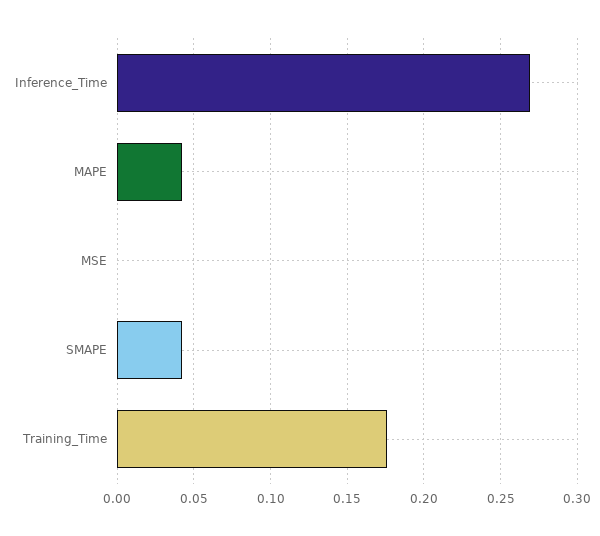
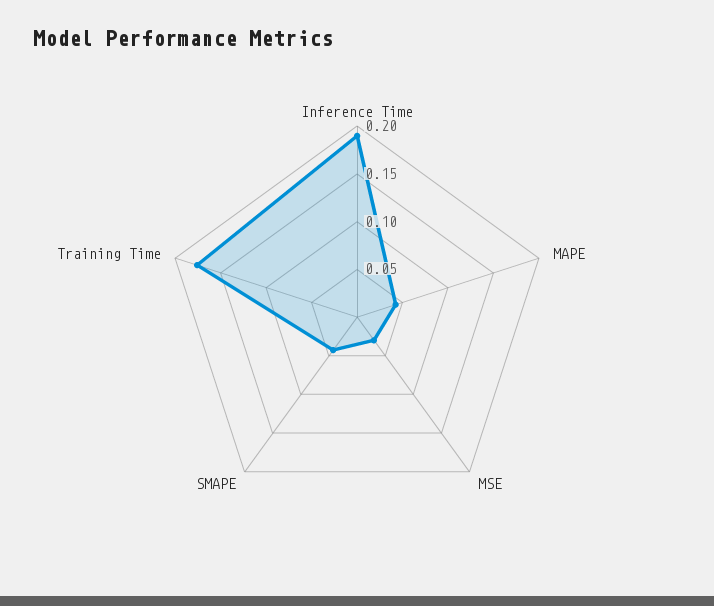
  {
-   "Inference_Time": 0.27,
+   "Inference_Time": 0.19,
    "MAPE": 0.045,
-   "MSE": 0,
+   "MSE": 0.03,
    "SMAPE": 0.045,
    "Training_Time": 0.175
  }

